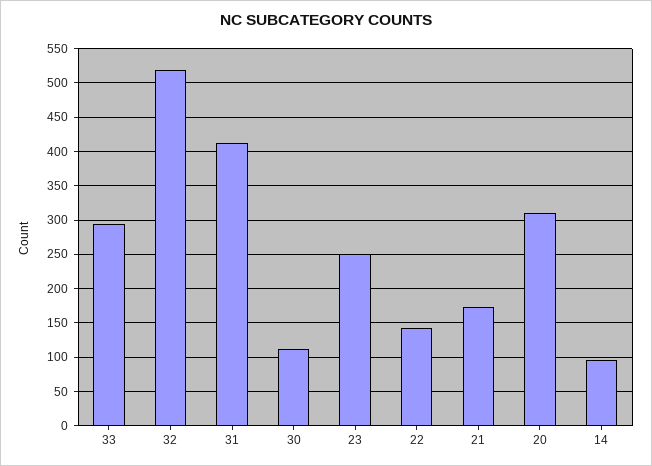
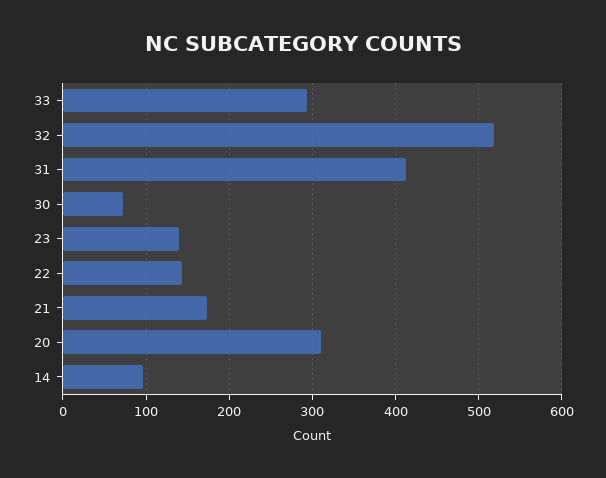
  {
    "33": 290,
    "32": 520,
    "31": 410,
-   "30": 110,
+   "30": 70,
-   "23": 250,
+   "23": 140,
    "22": 140,
    "21": 170,
    "20": 310,
    "14": 100
  }

